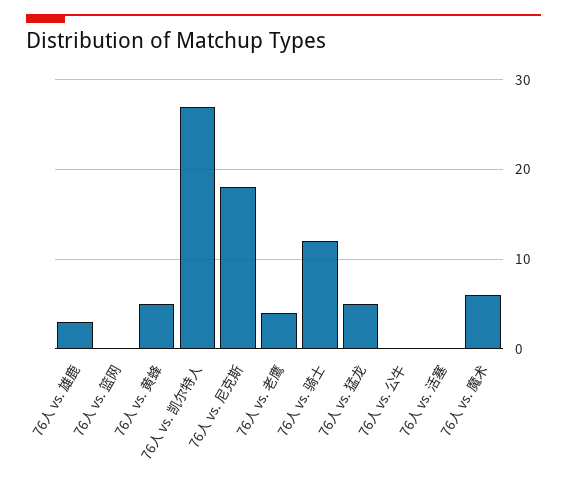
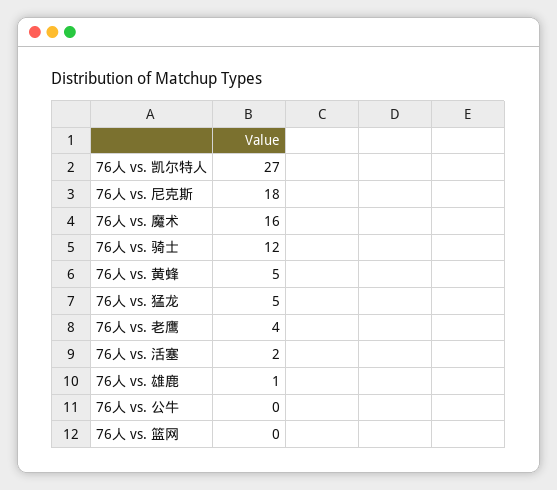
  {
-   "76人 vs. 雄鹿": 3,
+   "76人 vs. 雄鹿": 1,
    "76人 vs. 篮网": 0,
    "76人 vs. 黄蜂": 5,
    "76人 vs. 凯尔特人": 27,
    "76人 vs. 尼克斯": 18,
    "76人 vs. 老鹰": 4,
    "76人 vs. 骑士": 12,
    "76人 vs. 猛龙": 5,
    "76人 vs. 公牛": 0,
-   "76人 vs. 活塞": 0,
+   "76人 vs. 活塞": 2,
-   "76人 vs. 魔术": 6
+   "76人 vs. 魔术": 16
  }

